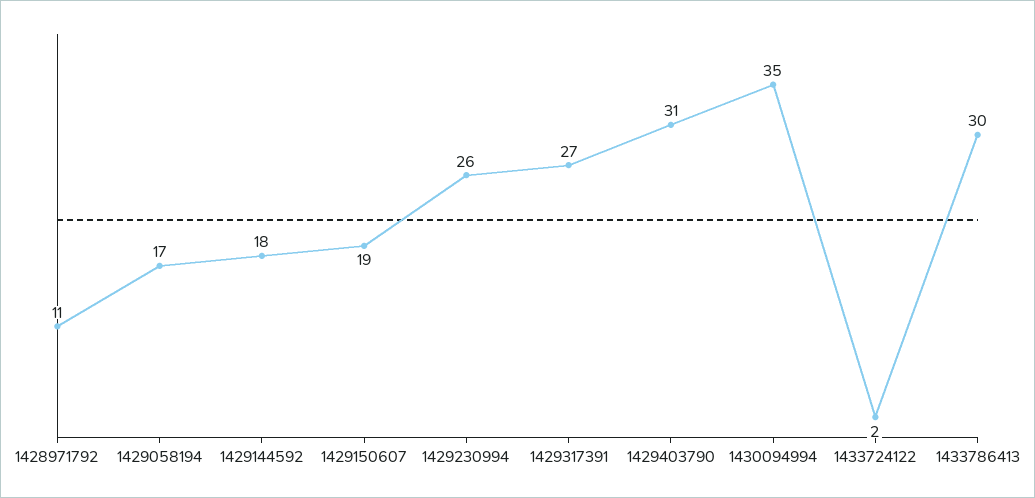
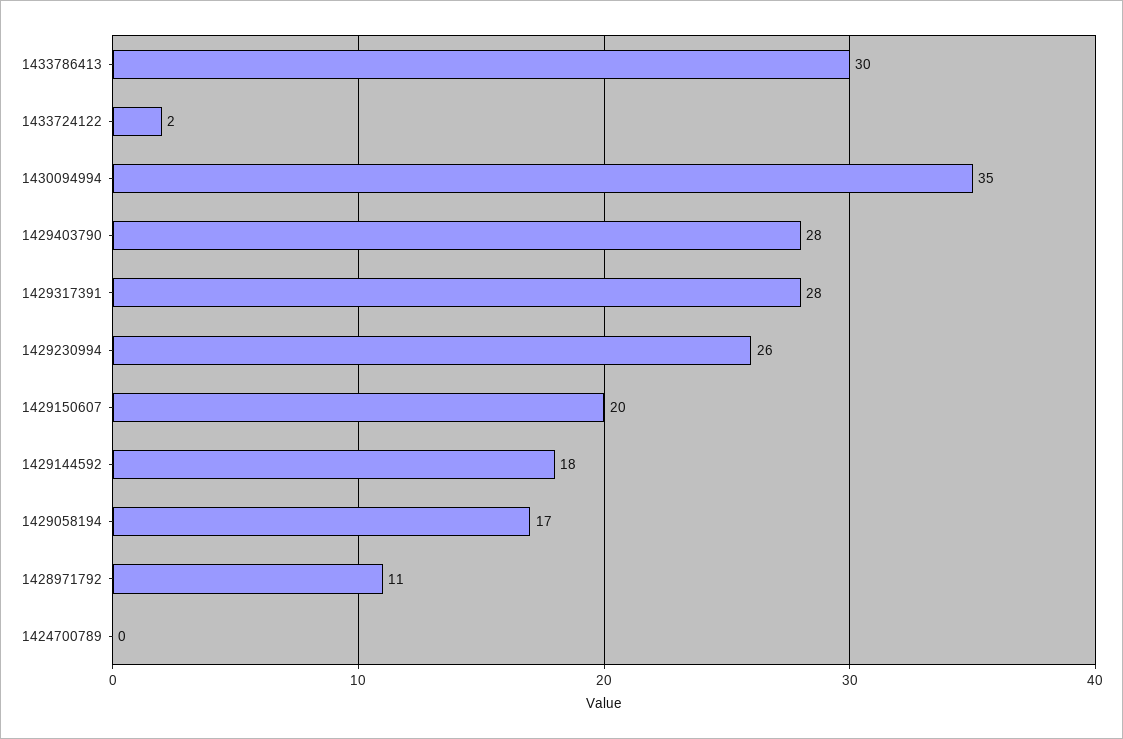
  {
    "1428971792": 11,
    "1429058194": 17,
    "1429144592": 18,
-   "1429150607": 19,
+   "1429150607": 20,
    "1429230994": 26,
-   "1429317391": 27,
+   "1429317391": 28,
-   "1429403790": 31,
+   "1429403790": 28,
    "1430094994": 35,
    "1433724122": 2,
-   "1433786413": 30
+   "1433786413": 30,
+   "1424700789": 0
  }

